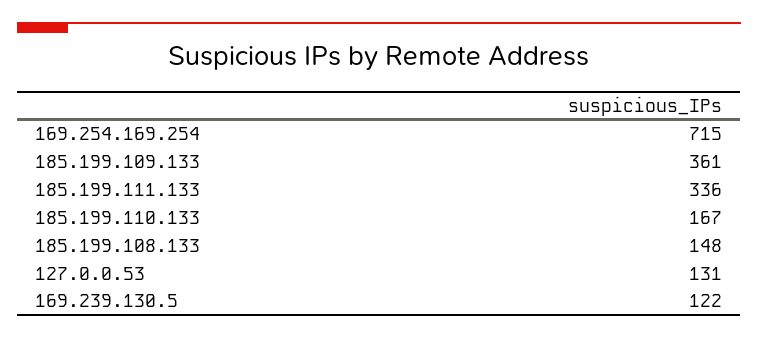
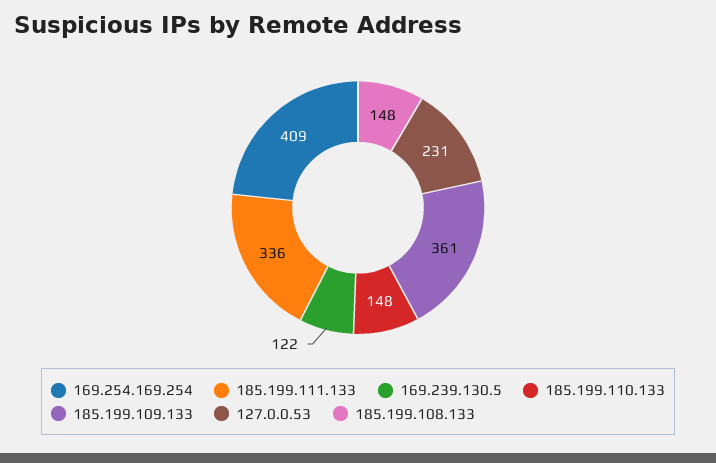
  {
-   "169.254.169.254": 715,
+   "169.254.169.254": 409,
    "185.199.109.133": 361,
    "185.199.111.133": 336,
-   "185.199.110.133": 167,
+   "185.199.110.133": 148,
    "185.199.108.133": 148,
-   "127.0.0.53": 131,
+   "127.0.0.53": 231,
    "169.239.130.5": 122
  }

